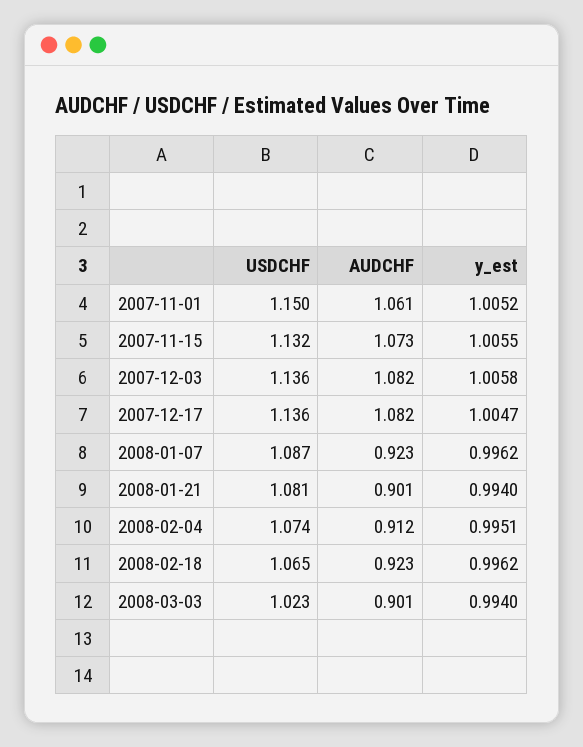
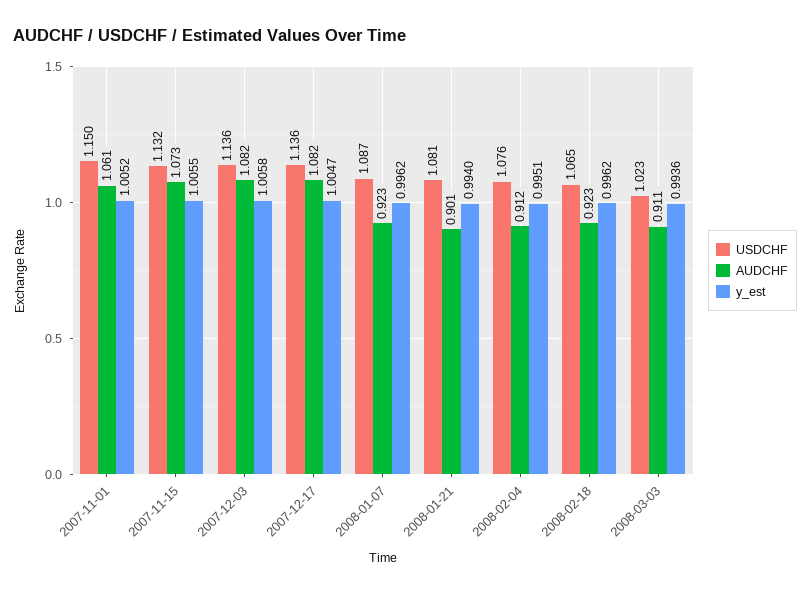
  {
    "USDCHF": {
      "2007-11-01": 1.15,
      "2007-11-15": 1.132,
      "2007-12-03": 1.136,
      "2007-12-17": 1.136,
      "2008-01-07": 1.087,
      "2008-01-21": 1.081,
-     "2008-02-04": 1.074,
+     "2008-02-04": 1.076,
      "2008-02-18": 1.065,
      "2008-03-03": 1.023
    },
    "AUDCHF": {
      "2007-11-01": 1.061,
      "2007-11-15": 1.073,
      "2007-12-03": 1.082,
      "2007-12-17": 1.082,
      "2008-01-07": 0.923,
      "2008-01-21": 0.901,
      "2008-02-04": 0.912,
      "2008-02-18": 0.923,
-     "2008-03-03": 0.901
+     "2008-03-03": 0.911
    },
    "y_est": {
      "2007-11-01": 1.0052,
      "2007-11-15": 1.0055,
      "2007-12-03": 1.0058,
      "2007-12-17": 1.0047,
      "2008-01-07": 0.9962,
      "2008-01-21": 0.994,
      "2008-02-04": 0.9951,
      "2008-02-18": 0.9962,
-     "2008-03-03": 0.994
+     "2008-03-03": 0.9936
    }
  }

